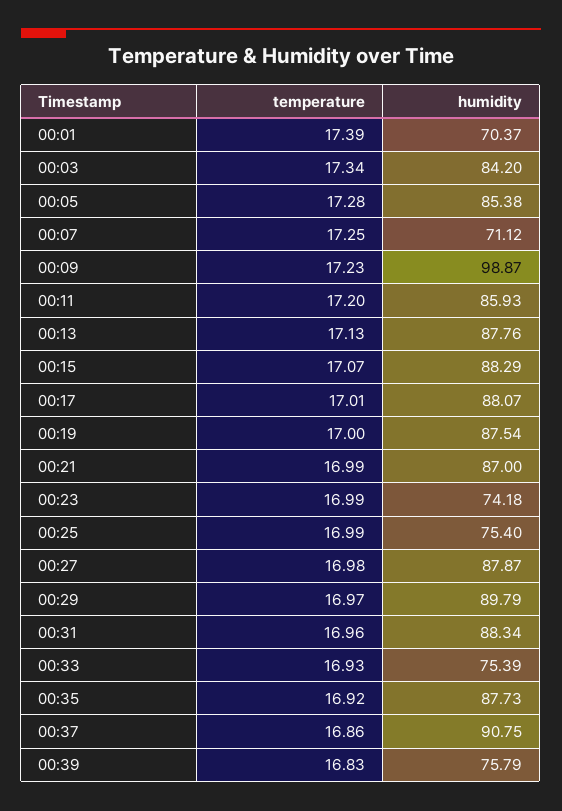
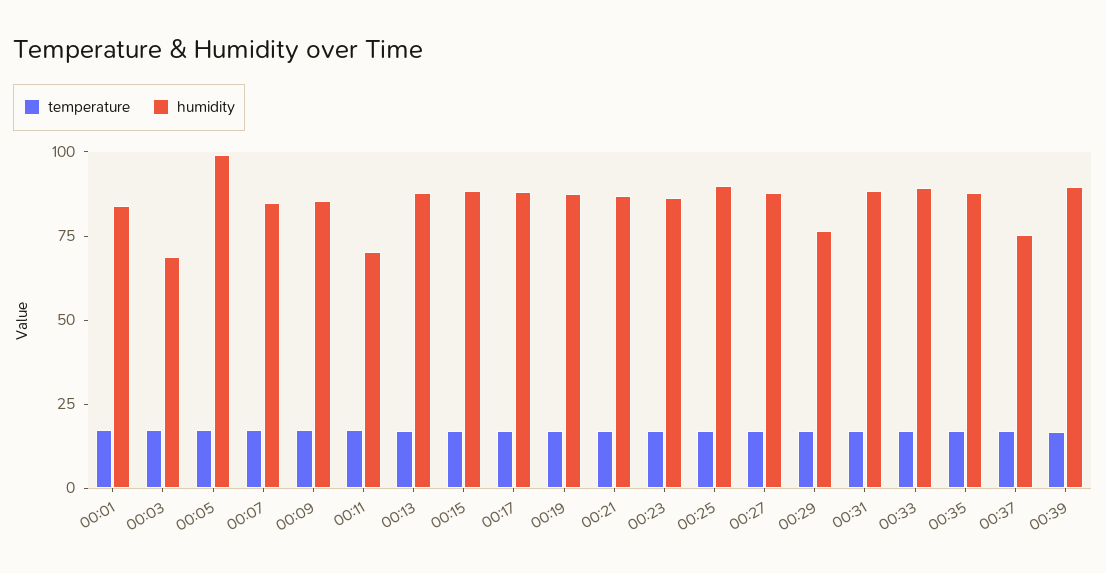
  {
    "temperature": {
      "00:01": 17.39,
      "00:03": 17.34,
      "00:05": 17.28,
      "00:07": 17.25,
      "00:09": 17.23,
      "00:11": 17.2,
      "00:13": 17.13,
      "00:15": 17.07,
      "00:17": 17.01,
      "00:19": 17,
      "00:21": 16.99,
      "00:23": 16.99,
      "00:25": 16.99,
      "00:27": 16.98,
      "00:29": 16.97,
      "00:31": 16.96,
      "00:33": 16.93,
      "00:35": 16.92,
      "00:37": 16.86,
      "00:39": 16.83
    },
    "humidity": {
-     "00:01": 70.37,
+     "00:01": 85,
-     "00:03": 84.2,
+     "00:03": 70,
-     "00:05": 85.38,
+     "00:05": 100,
-     "00:07": 71.12,
+     "00:07": 85,
-     "00:09": 98.87,
+     "00:09": 85,
-     "00:11": 85.93,
+     "00:11": 70,
      "00:13": 87.76,
      "00:15": 88.29,
      "00:17": 88.07,
      "00:19": 87.54,
      "00:21": 87,
-     "00:23": 74.18,
+     "00:23": 85,
-     "00:25": 75.4,
+     "00:25": 90,
      "00:27": 87.87,
-     "00:29": 89.79,
+     "00:29": 75,
      "00:31": 88.34,
-     "00:33": 75.39,
+     "00:33": 90,
      "00:35": 87.73,
-     "00:37": 90.75,
+     "00:37": 75,
-     "00:39": 75.79
+     "00:39": 90
    }
  }

